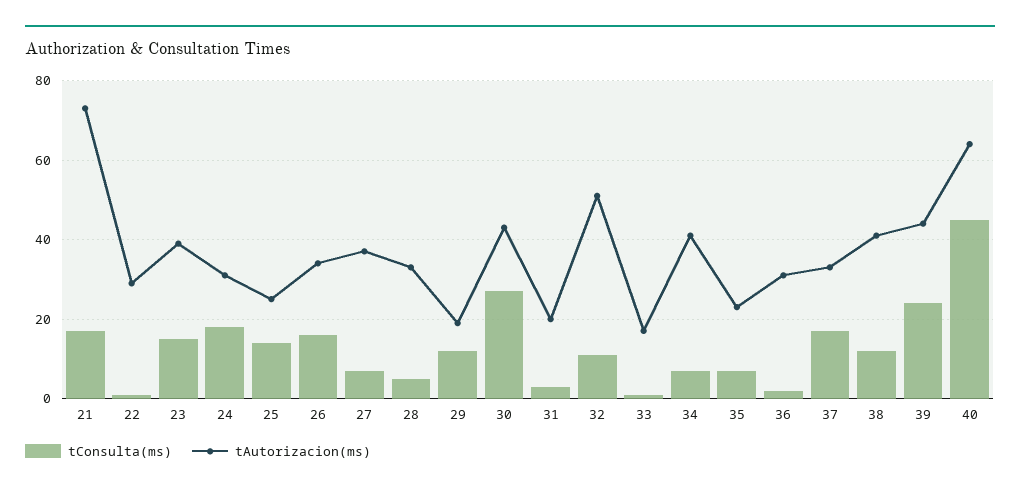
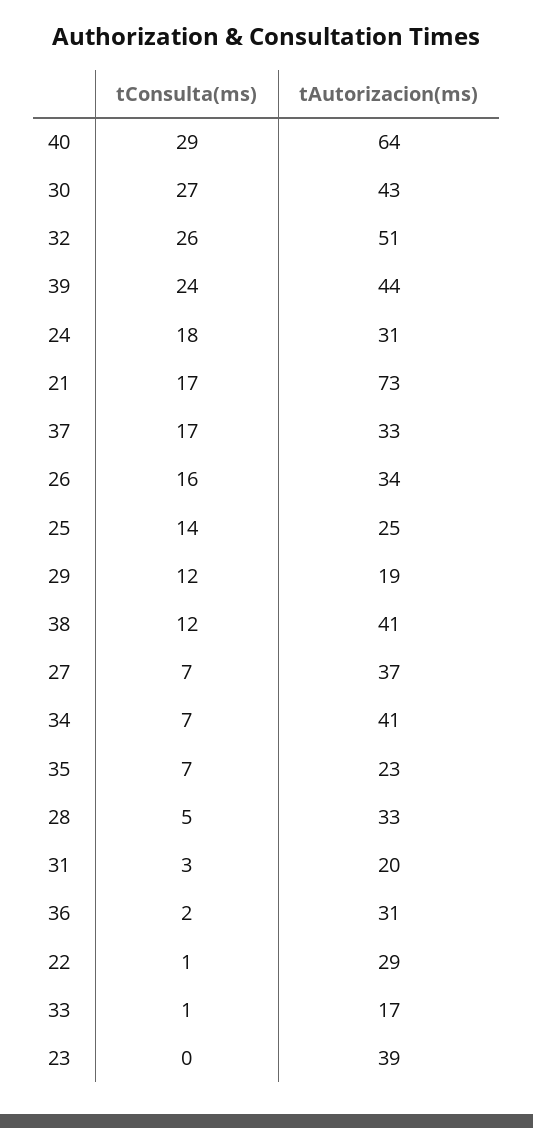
  {
    "tConsulta(ms)": {
      "21": 17,
      "22": 1,
-     "23": 15,
+     "23": 0,
      "24": 18,
      "25": 14,
      "26": 16,
      "27": 7,
      "28": 5,
      "29": 12,
      "30": 27,
      "31": 3,
-     "32": 10,
+     "32": 26,
      "33": 1,
      "34": 7,
      "35": 7,
      "36": 2,
      "37": 17,
      "38": 12,
      "39": 24,
-     "40": 45
+     "40": 29
    },
    "tAutorizacion(ms)": {
      "21": 73,
      "22": 29,
      "23": 39,
      "24": 31,
      "25": 25,
      "26": 34,
      "27": 37,
      "28": 33,
      "29": 19,
      "30": 43,
      "31": 20,
      "32": 51,
      "33": 17,
      "34": 41,
      "35": 23,
      "36": 31,
      "37": 33,
      "38": 41,
      "39": 44,
      "40": 64
    }
  }

